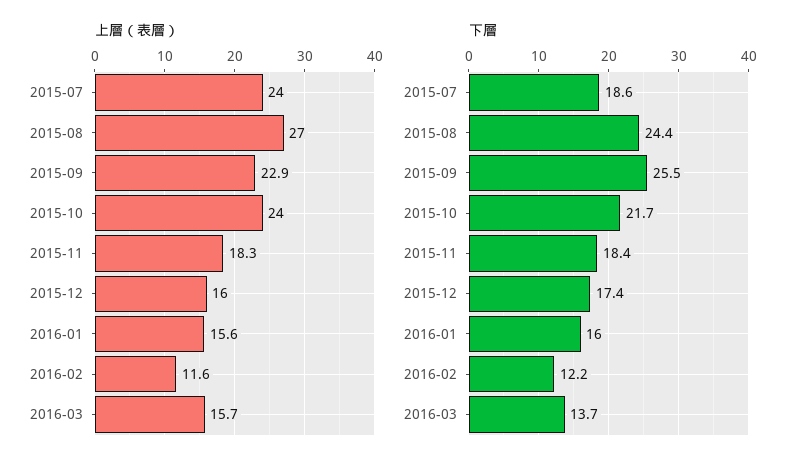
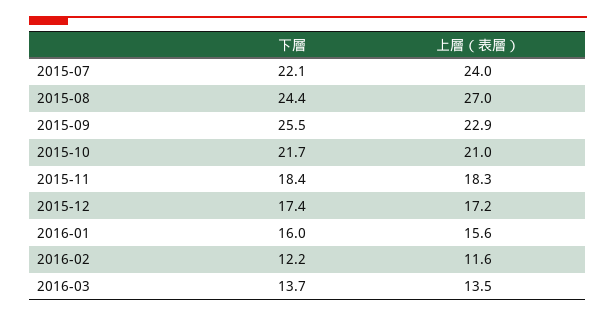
  {
    "上層（表層）": {
      "2015-07": 24,
      "2015-08": 27,
      "2015-09": 22.9,
-     "2015-10": 24,
+     "2015-10": 21,
      "2015-11": 18.3,
-     "2015-12": 16,
+     "2015-12": 17.2,
      "2016-01": 15.6,
      "2016-02": 11.6,
-     "2016-03": 15.7
+     "2016-03": 13.5
    },
    "下層": {
-     "2015-07": 18.6,
+     "2015-07": 22.1,
      "2015-08": 24.4,
      "2015-09": 25.5,
      "2015-10": 21.7,
      "2015-11": 18.4,
      "2015-12": 17.4,
      "2016-01": 16,
      "2016-02": 12.2,
      "2016-03": 13.7
    }
  }

